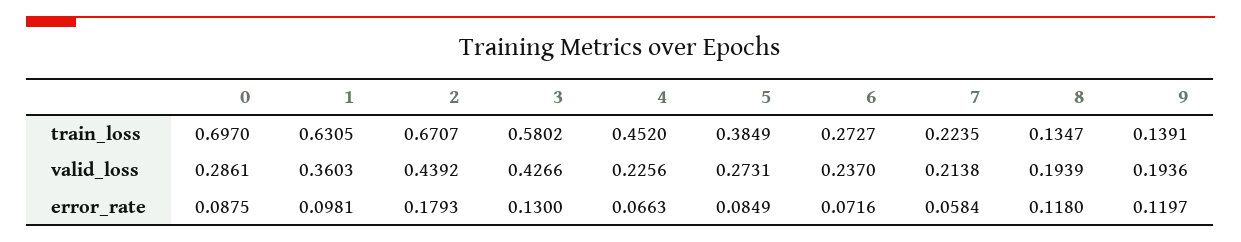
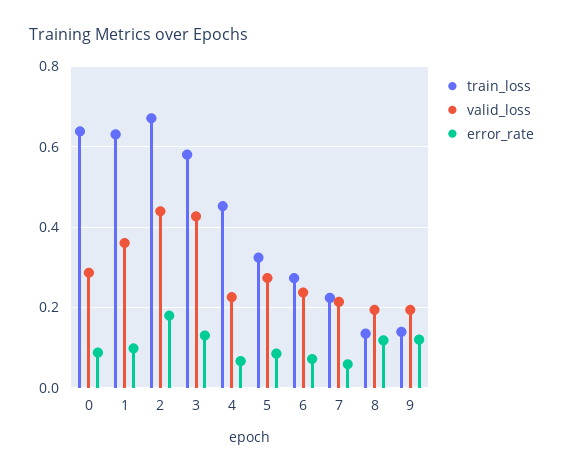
  {
    "train_loss": {
-     "0": 0.697,
+     "0": 0.64,
      "1": 0.6305,
      "2": 0.6707,
      "3": 0.5802,
      "4": 0.452,
-     "5": 0.3849,
+     "5": 0.32,
      "6": 0.2727,
      "7": 0.2235,
      "8": 0.1347,
      "9": 0.1391
    },
    "valid_loss": {
      "0": 0.2861,
      "1": 0.3603,
      "2": 0.4392,
      "3": 0.4266,
      "4": 0.2256,
      "5": 0.2731,
      "6": 0.237,
      "7": 0.2138,
      "8": 0.1939,
      "9": 0.1936
    },
    "error_rate": {
      "0": 0.0875,
      "1": 0.0981,
      "2": 0.1793,
      "3": 0.13,
      "4": 0.0663,
      "5": 0.0849,
      "6": 0.0716,
      "7": 0.0584,
      "8": 0.118,
      "9": 0.1197
    }
  }

